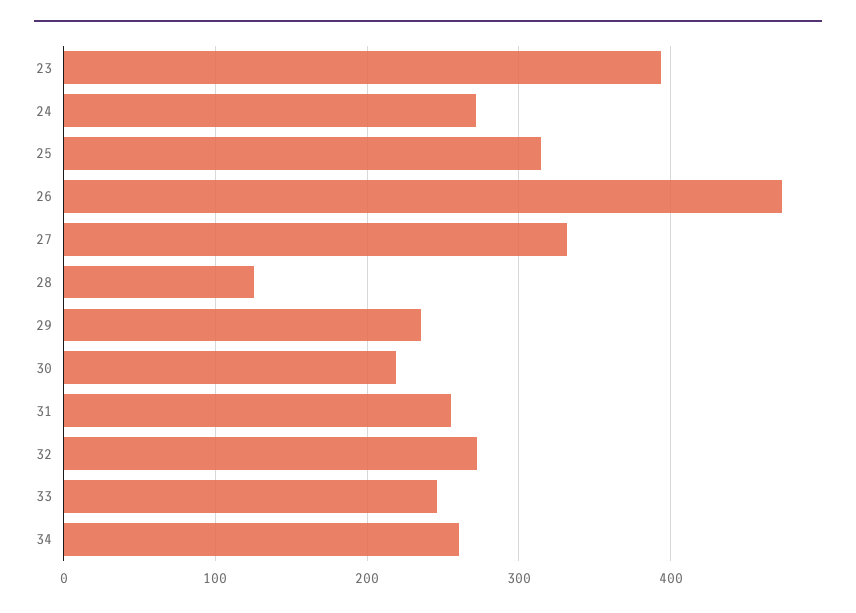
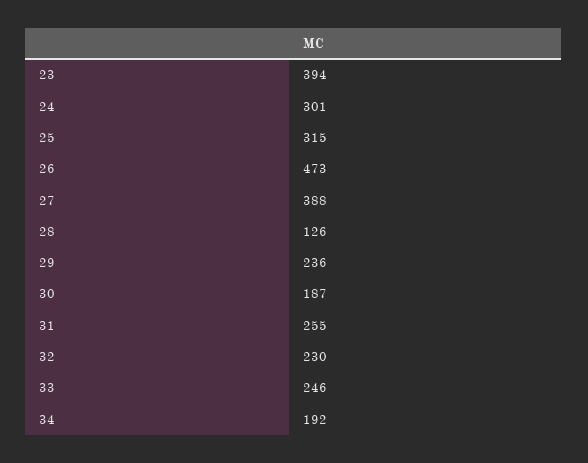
  {
    "23": 394,
-   "24": 270,
+   "24": 301,
    "25": 315,
    "26": 473,
-   "27": 330,
+   "27": 388,
    "28": 126,
    "29": 236,
-   "30": 220,
+   "30": 187,
    "31": 255,
-   "32": 270,
+   "32": 230,
    "33": 246,
-   "34": 260
+   "34": 192
  }

